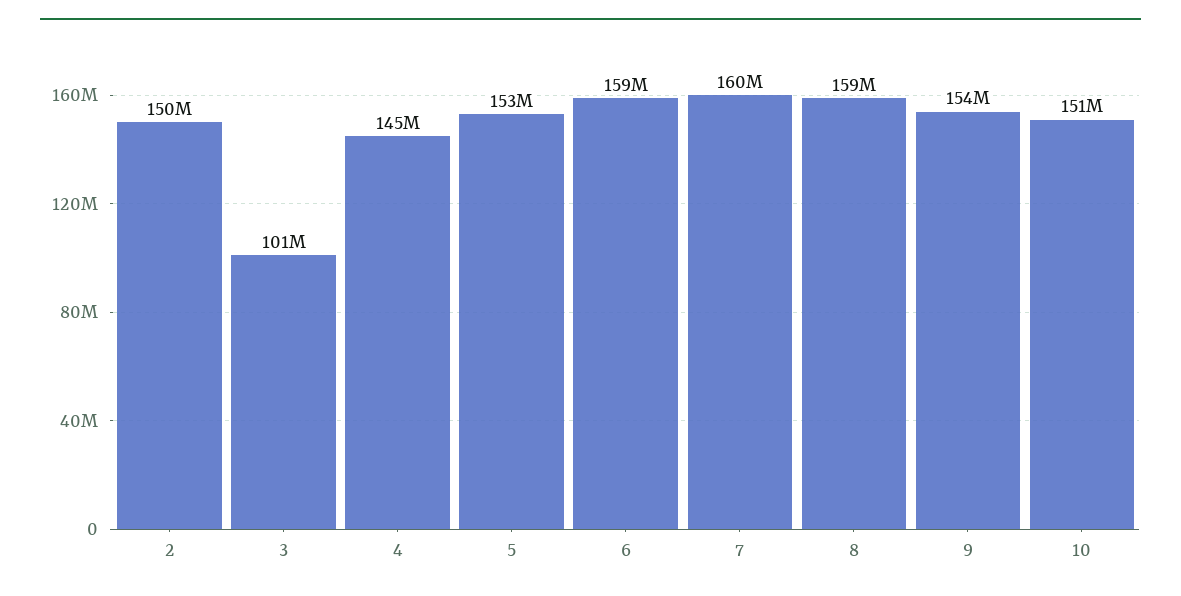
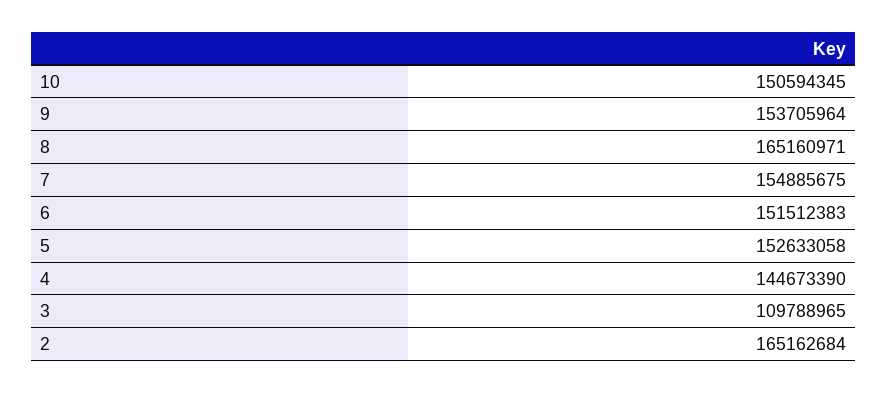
  {
-   "2": 150000000,
+   "2": 165162684,
-   "3": 101000000,
+   "3": 109788965,
    "4": 144673390,
    "5": 152633058,
-   "6": 159000000,
+   "6": 151512383,
-   "7": 160000000,
+   "7": 154885675,
-   "8": 159000000,
+   "8": 165160971,
    "9": 153705964,
    "10": 150594345
  }

